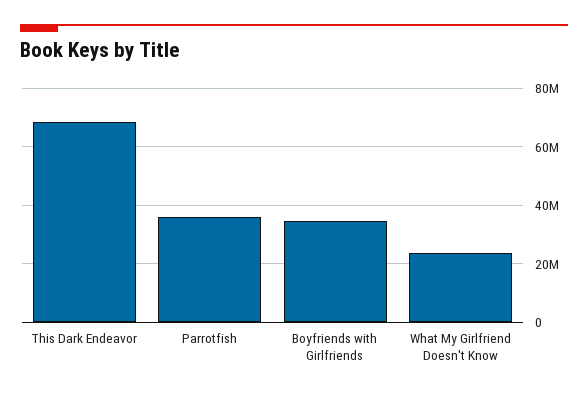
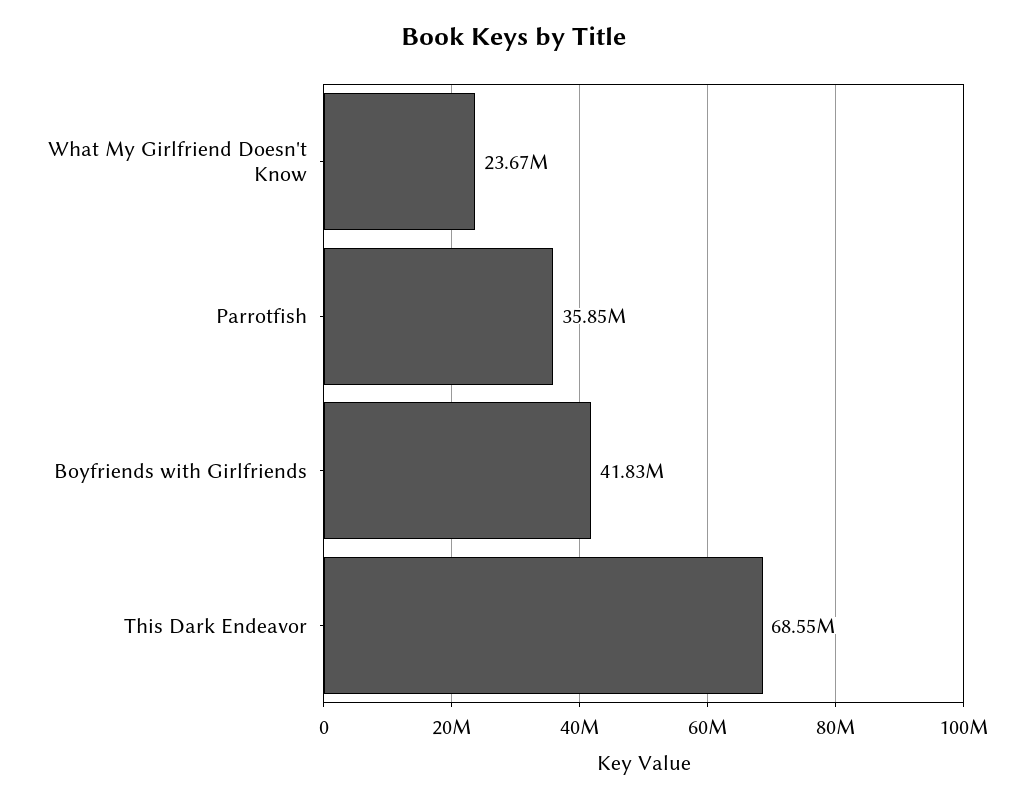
  {
    "This Dark Endeavor": 68550000,
    "Parrotfish": 35850000,
-   "Boyfriends with Girlfriends": 35000000,
+   "Boyfriends with Girlfriends": 41830000,
    "What My Girlfriend Doesn't Know": 23670000
  }

